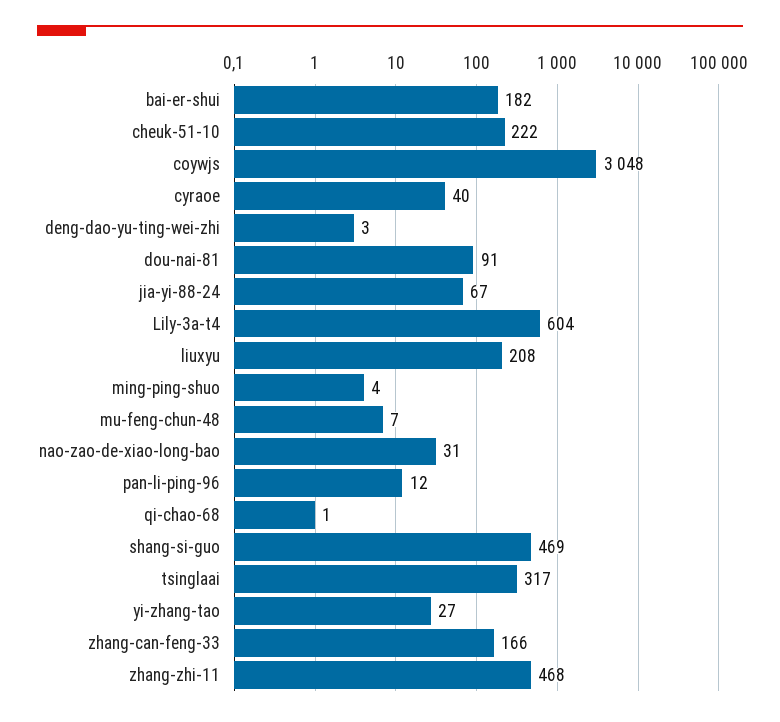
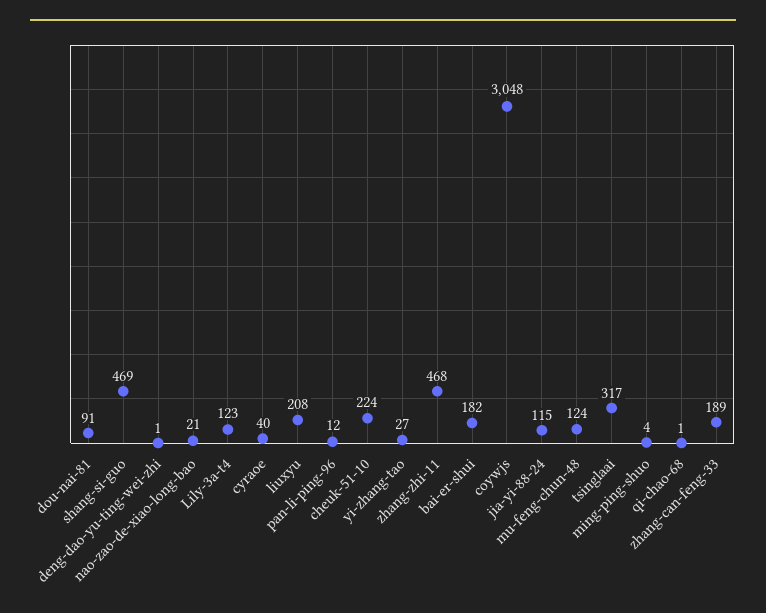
  {
    "bai-er-shui": 182,
-   "cheuk-51-10": 222,
+   "cheuk-51-10": 224,
    "coywjs": 3048,
    "cyraoe": 40,
-   "deng-dao-yu-ting-wei-zhi": 3,
+   "deng-dao-yu-ting-wei-zhi": 1,
    "dou-nai-81": 91,
-   "jia-yi-88-24": 67,
+   "jia-yi-88-24": 115,
-   "Lily-3a-t4": 604,
+   "Lily-3a-t4": 123,
    "liuxyu": 208,
    "ming-ping-shuo": 4,
-   "mu-feng-chun-48": 7,
+   "mu-feng-chun-48": 124,
-   "nao-zao-de-xiao-long-bao": 31,
+   "nao-zao-de-xiao-long-bao": 21,
    "pan-li-ping-96": 12,
    "qi-chao-68": 1,
    "shang-si-guo": 469,
    "tsinglaai": 317,
    "yi-zhang-tao": 27,
-   "zhang-can-feng-33": 166,
+   "zhang-can-feng-33": 189,
    "zhang-zhi-11": 468
  }

